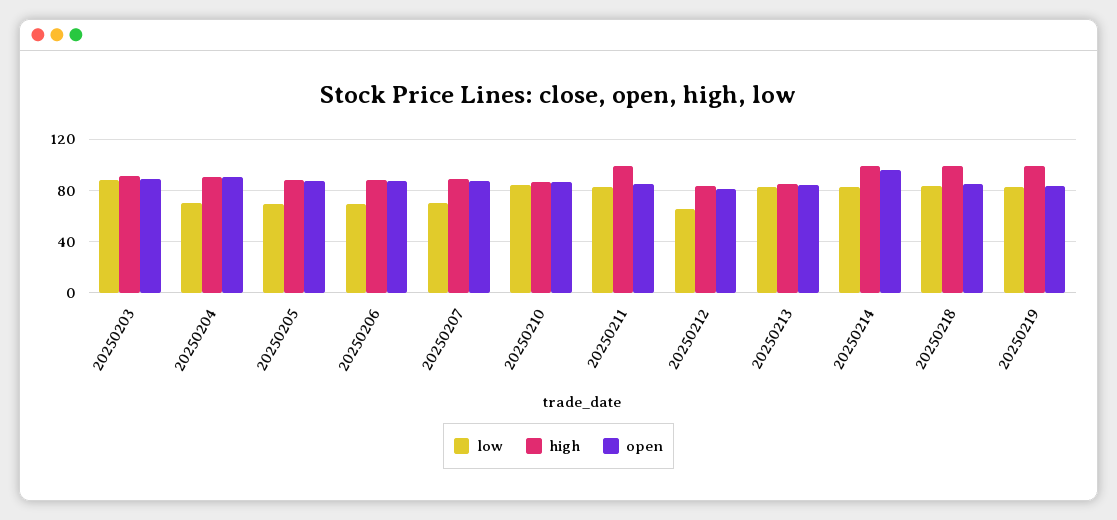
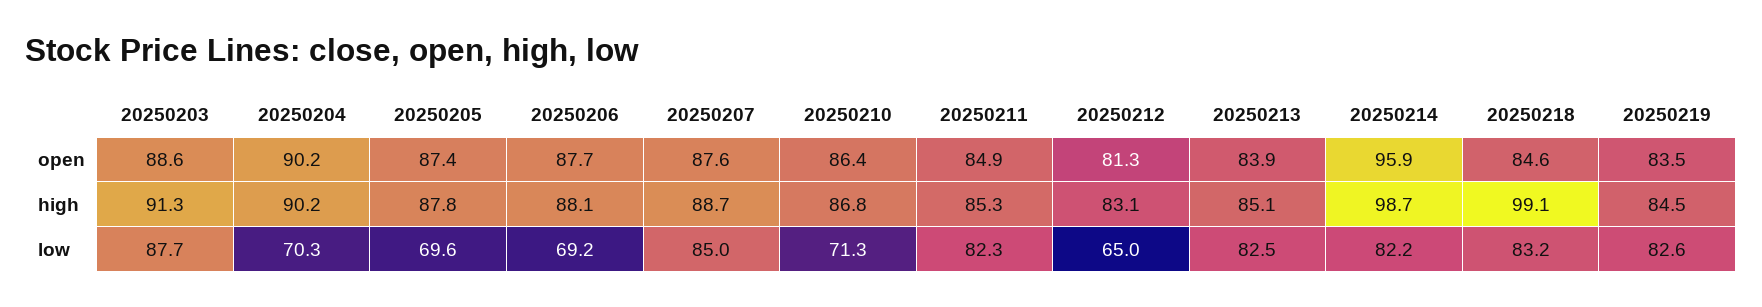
  {
    "low": {
      "20250203": 87.7,
      "20250204": 70.3,
      "20250205": 69.6,
      "20250206": 69.2,
-     "20250207": 70,
+     "20250207": 85,
-     "20250210": 85,
+     "20250210": 71.3,
      "20250211": 82.3,
      "20250212": 65,
      "20250213": 82.5,
      "20250214": 82.2,
      "20250218": 83.2,
      "20250219": 82.6
    },
    "high": {
      "20250203": 91.3,
      "20250204": 90.2,
      "20250205": 87.8,
      "20250206": 88.1,
      "20250207": 88.7,
      "20250210": 86.8,
-     "20250211": 100,
+     "20250211": 85.3,
      "20250212": 83.1,
      "20250213": 85.1,
      "20250214": 98.7,
      "20250218": 99.1,
-     "20250219": 100
+     "20250219": 84.5
    },
    "open": {
      "20250203": 88.6,
      "20250204": 90.2,
      "20250205": 87.4,
      "20250206": 87.7,
      "20250207": 87.6,
      "20250210": 86.4,
      "20250211": 84.9,
      "20250212": 81.3,
      "20250213": 83.9,
      "20250214": 95.9,
      "20250218": 84.6,
      "20250219": 83.5
    }
  }

